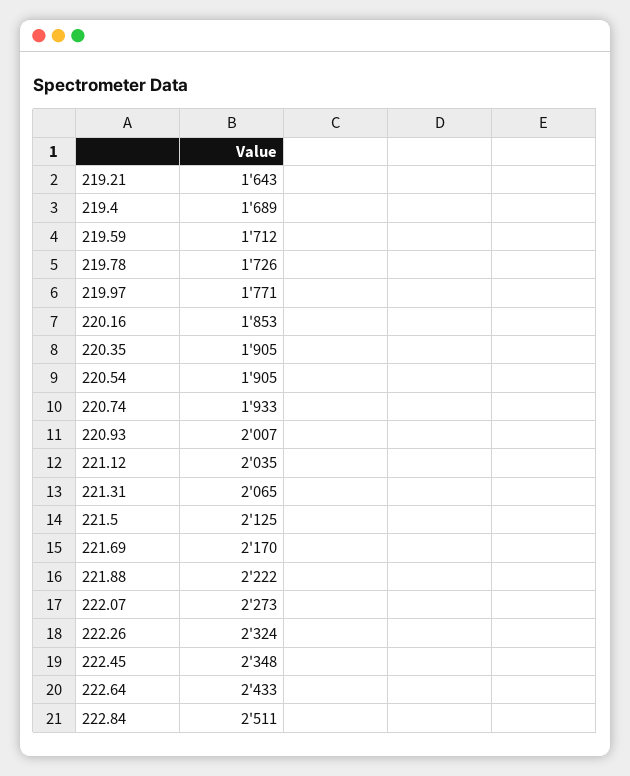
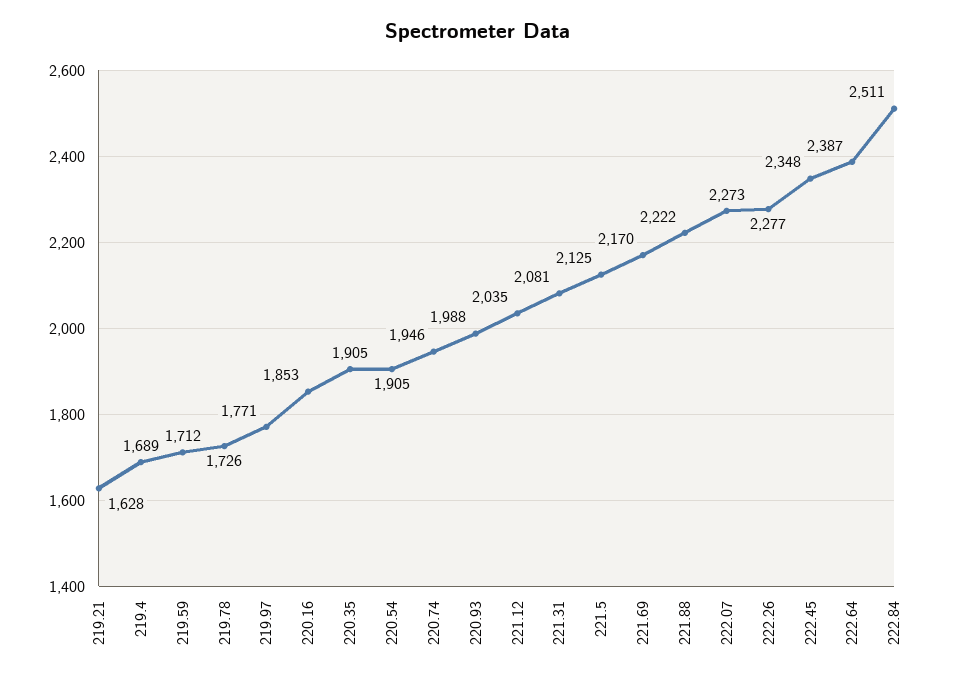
  {
-   "219.21": 1643,
+   "219.21": 1628,
    "219.4": 1689,
    "219.59": 1712,
    "219.78": 1726,
    "219.97": 1771,
    "220.16": 1853,
    "220.35": 1905,
    "220.54": 1905,
-   "220.74": 1933,
+   "220.74": 1946,
-   "220.93": 2007,
+   "220.93": 1988,
    "221.12": 2035,
-   "221.31": 2065,
+   "221.31": 2081,
    "221.5": 2125,
    "221.69": 2170,
    "221.88": 2222,
    "222.07": 2273,
-   "222.26": 2324,
+   "222.26": 2277,
    "222.45": 2348,
-   "222.64": 2433,
+   "222.64": 2387,
    "222.84": 2511
  }

